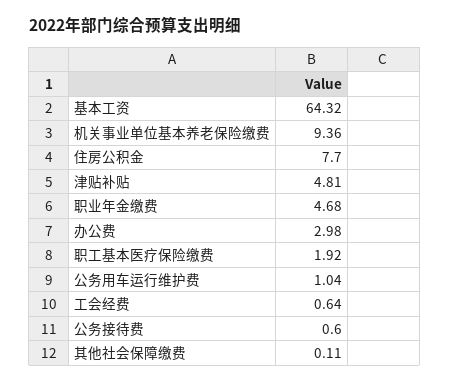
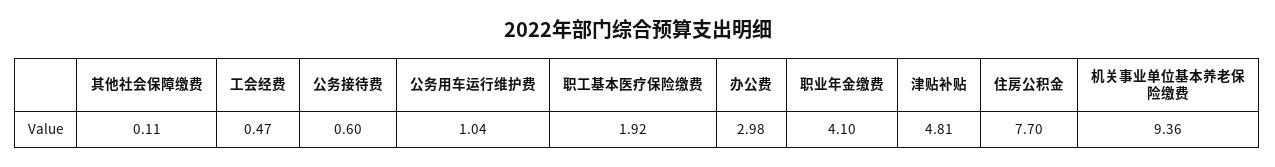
  {
-   "基本工资": 64.32,
    "机关事业单位基本养老保险缴费": 9.36,
    "住房公积金": 7.7,
    "津贴补贴": 4.81,
-   "职业年金缴费": 4.68,
+   "职业年金缴费": 4.1,
    "办公费": 2.98,
    "职工基本医疗保险缴费": 1.92,
    "公务用车运行维护费": 1.04,
-   "工会经费": 0.64,
+   "工会经费": 0.47,
    "公务接待费": 0.6,
    "其他社会保障缴费": 0.11
  }

